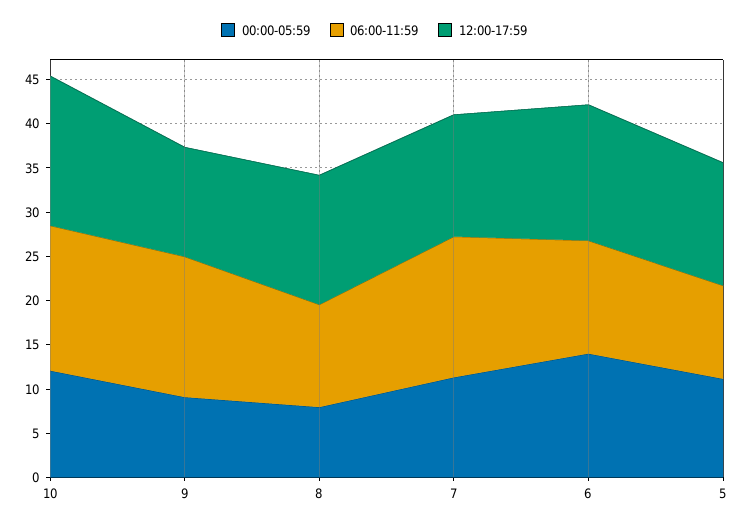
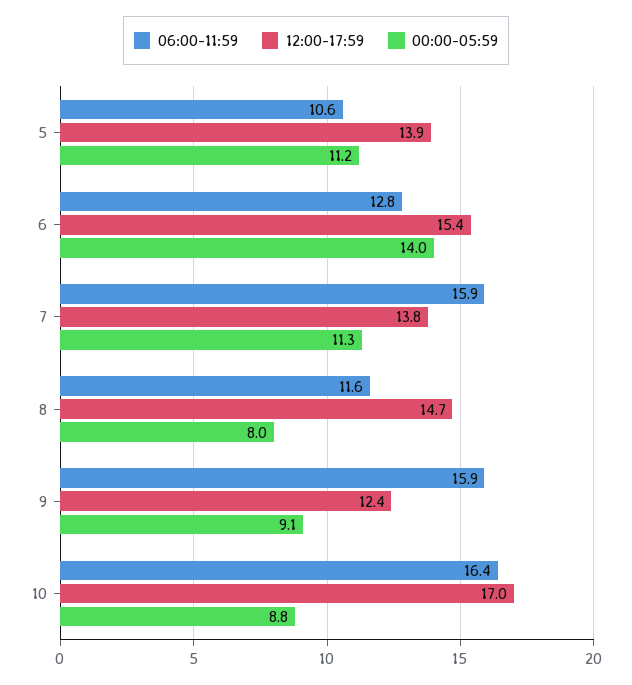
  {
    "00:00-05:59": {
-     "10": 12,
+     "10": 8.8,
      "9": 9.1,
      "8": 8,
      "7": 11.3,
      "6": 14,
      "5": 11.2
    },
    "06:00-11:59": {
      "10": 16.4,
      "9": 15.9,
      "8": 11.6,
      "7": 15.9,
      "6": 12.8,
      "5": 10.6
    },
    "12:00-17:59": {
      "10": 17,
      "9": 12.4,
      "8": 14.7,
      "7": 13.8,
      "6": 15.4,
      "5": 13.9
    }
  }

